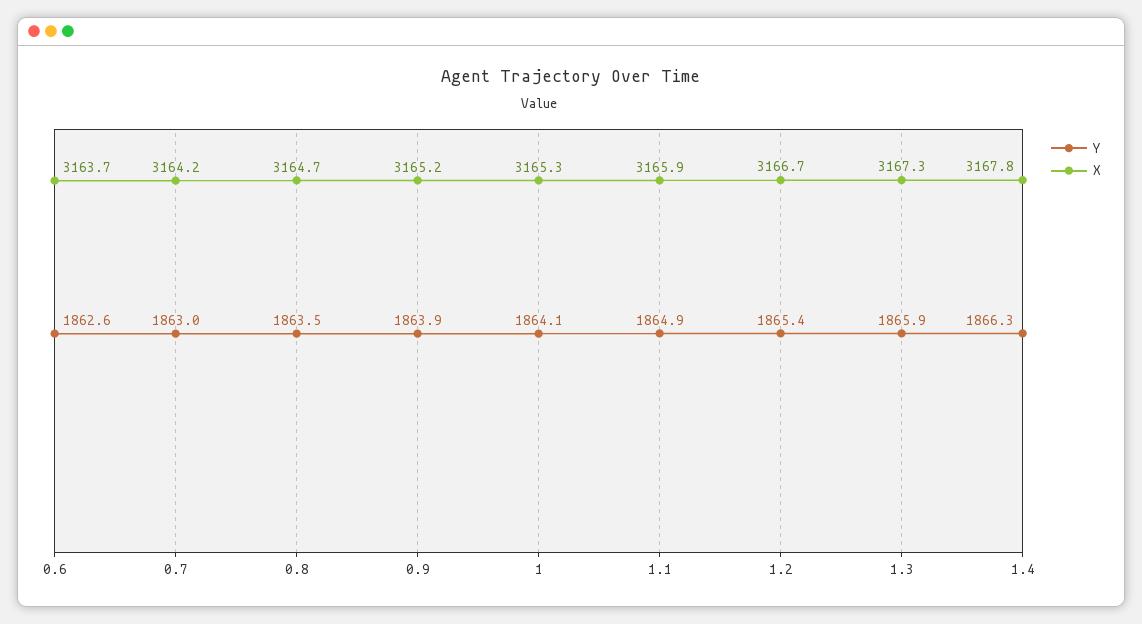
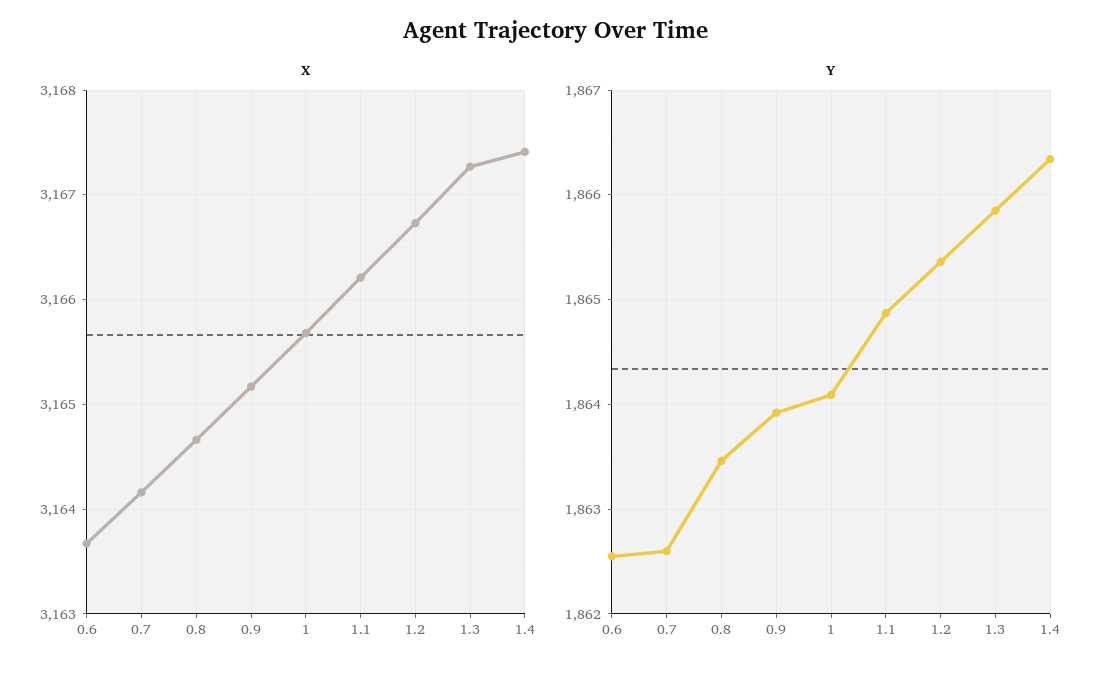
  {
    "Y": {
      "0.6": 1862.6,
-     "0.7": 1863,
+     "0.7": 1862.6,
      "0.8": 1863.5,
      "0.9": 1863.9,
      "1": 1864.1,
      "1.1": 1864.9,
      "1.2": 1865.4,
      "1.3": 1865.9,
      "1.4": 1866.3
    },
    "X": {
      "0.6": 3163.7,
      "0.7": 3164.2,
      "0.8": 3164.7,
      "0.9": 3165.2,
-     "1": 3165.3,
+     "1": 3165.7,
-     "1.1": 3165.9,
+     "1.1": 3166.2,
      "1.2": 3166.7,
      "1.3": 3167.3,
-     "1.4": 3167.8
+     "1.4": 3167.4
    }
  }

